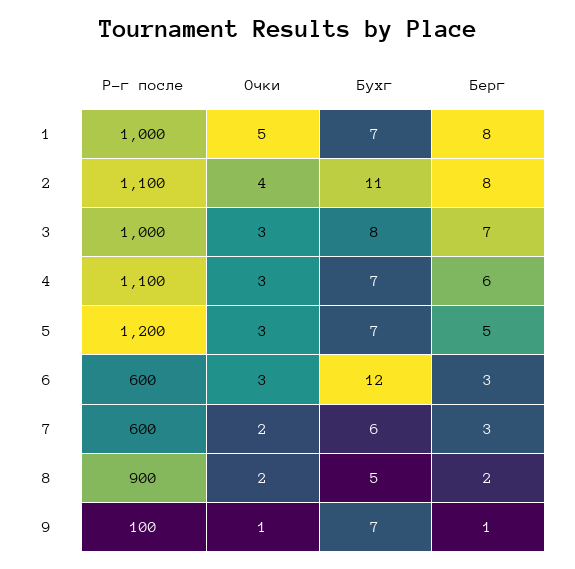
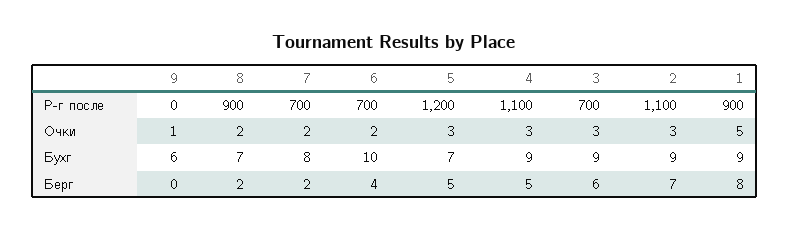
  {
    "Р-г после": {
-     "1": 1000,
+     "1": 900,
      "2": 1100,
-     "3": 1000,
+     "3": 700,
      "4": 1100,
      "5": 1200,
-     "6": 600,
+     "6": 700,
-     "7": 600,
+     "7": 700,
      "8": 900,
-     "9": 100
+     "9": 0
    },
    "Очки": {
      "1": 5,
-     "2": 4,
+     "2": 3,
      "3": 3,
      "4": 3,
      "5": 3,
-     "6": 3,
+     "6": 2,
      "7": 2,
      "8": 2,
      "9": 1
    },
    "Бухг": {
-     "1": 7,
+     "1": 9,
-     "2": 11,
+     "2": 9,
-     "3": 8,
+     "3": 9,
-     "4": 7,
+     "4": 9,
      "5": 7,
-     "6": 12,
+     "6": 10,
-     "7": 6,
+     "7": 8,
-     "8": 5,
+     "8": 7,
-     "9": 7
+     "9": 6
    },
    "Берг": {
      "1": 8,
-     "2": 8,
+     "2": 7,
-     "3": 7,
+     "3": 6,
-     "4": 6,
+     "4": 5,
      "5": 5,
-     "6": 3,
+     "6": 4,
-     "7": 3,
+     "7": 2,
      "8": 2,
-     "9": 1
+     "9": 0
    }
  }

